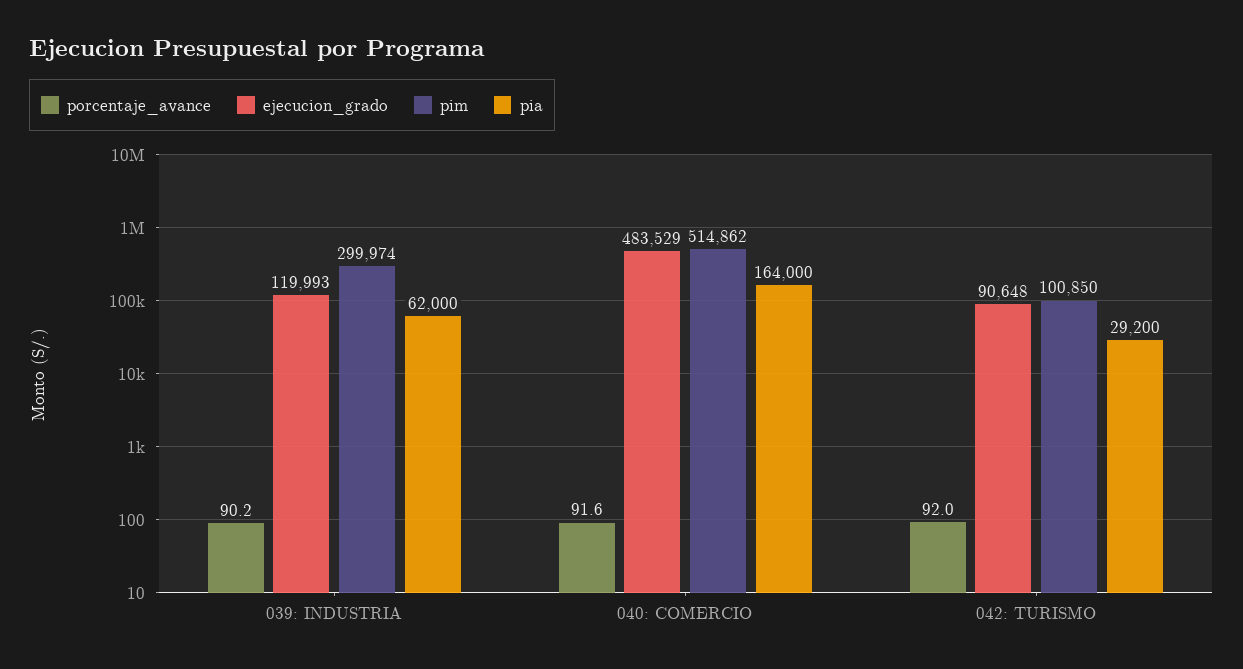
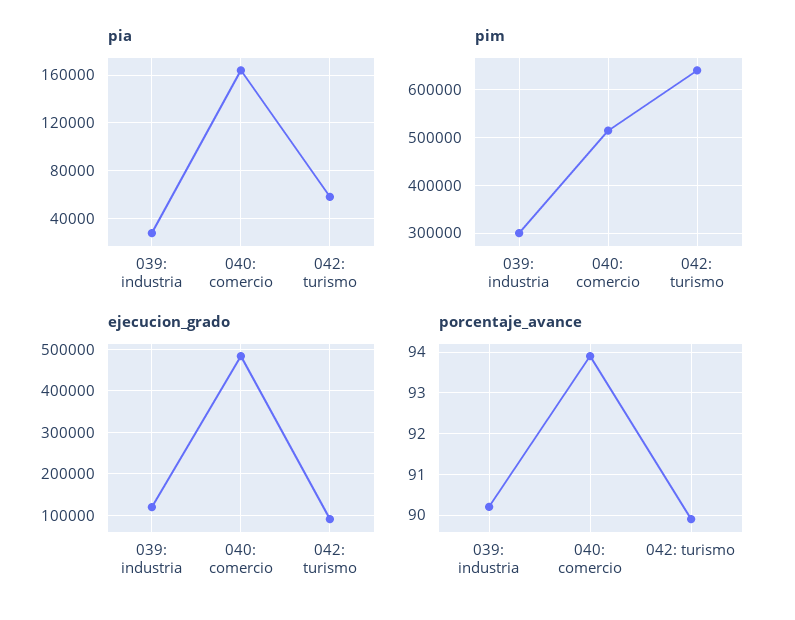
  {
    "porcentaje_avance": {
      "039: INDUSTRIA": 90.2,
-     "040: COMERCIO": 91.6,
+     "040: COMERCIO": 94,
-     "042: TURISMO": 92
+     "042: TURISMO": 90
    },
    "ejecucion_grado": {
      "039: INDUSTRIA": 119993,
      "040: COMERCIO": 483529,
      "042: TURISMO": 90648
    },
    "pim": {
      "039: INDUSTRIA": 299974,
      "040: COMERCIO": 514862,
-     "042: TURISMO": 100850
+     "042: TURISMO": 640000
    },
    "pia": {
-     "039: INDUSTRIA": 62000,
+     "039: INDUSTRIA": 30000,
      "040: COMERCIO": 164000,
-     "042: TURISMO": 29200
+     "042: TURISMO": 60000
    }
  }

